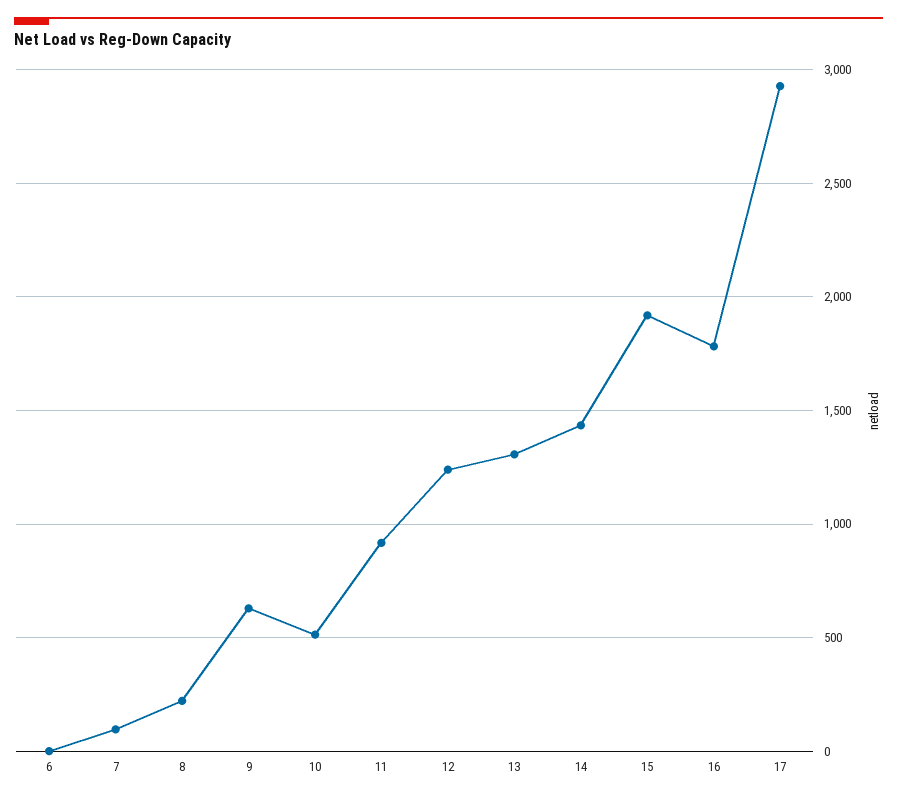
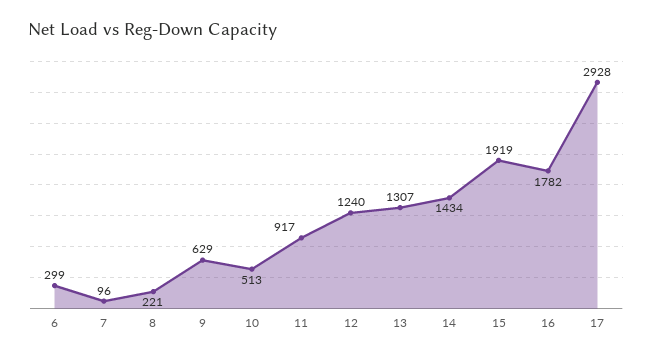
  {
-   "6": 0,
+   "6": 299,
    "7": 96,
    "8": 221,
    "9": 629,
    "10": 513,
    "11": 917,
    "12": 1240,
    "13": 1307,
    "14": 1434,
    "15": 1919,
    "16": 1782,
    "17": 2928
  }

